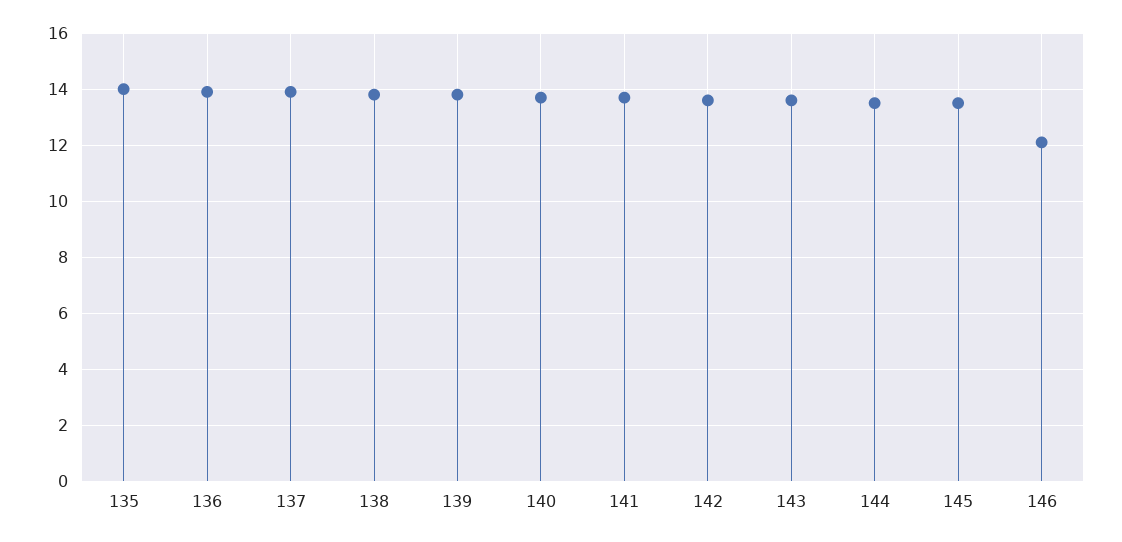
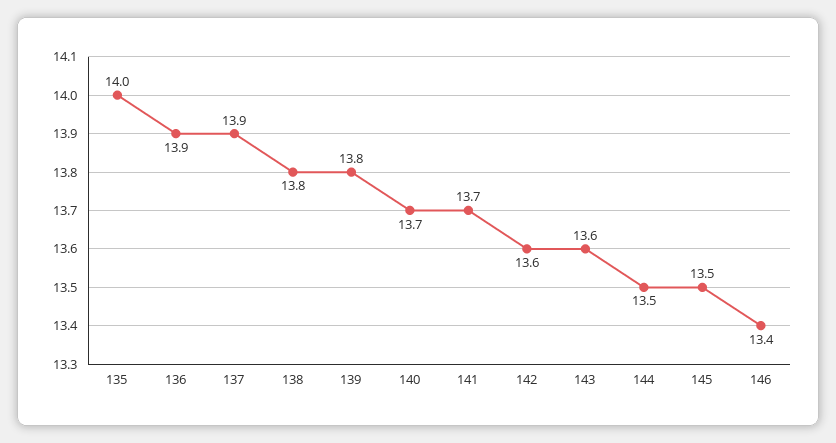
  {
    "135": 14,
    "136": 13.9,
    "137": 13.9,
    "138": 13.8,
    "139": 13.8,
    "140": 13.7,
    "141": 13.7,
    "142": 13.6,
    "143": 13.6,
    "144": 13.5,
    "145": 13.5,
-   "146": 12
+   "146": 13.4
  }

